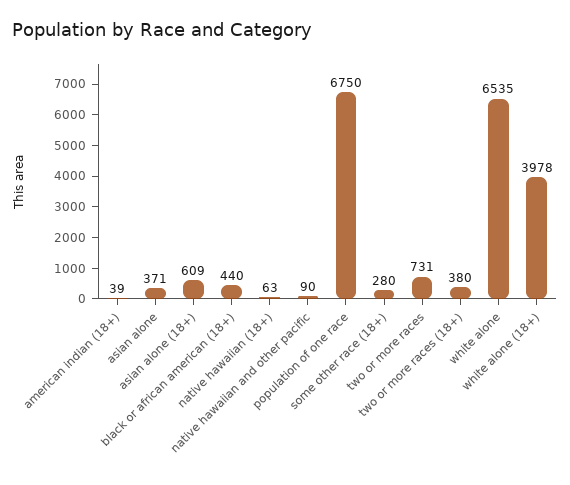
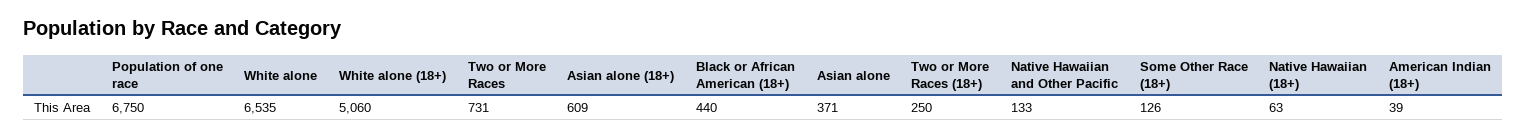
  {
    "american indian (18+)": 39,
    "asian alone": 371,
    "asian alone (18+)": 609,
    "black or african american (18+)": 440,
    "native hawaiian (18+)": 63,
-   "native hawaiian and other pacific": 90,
+   "native hawaiian and other pacific": 133,
    "population of one race": 6750,
-   "some other race (18+)": 280,
+   "some other race (18+)": 126,
    "two or more races": 731,
-   "two or more races (18+)": 380,
+   "two or more races (18+)": 250,
    "white alone": 6535,
-   "white alone (18+)": 3978
+   "white alone (18+)": 5060
  }

